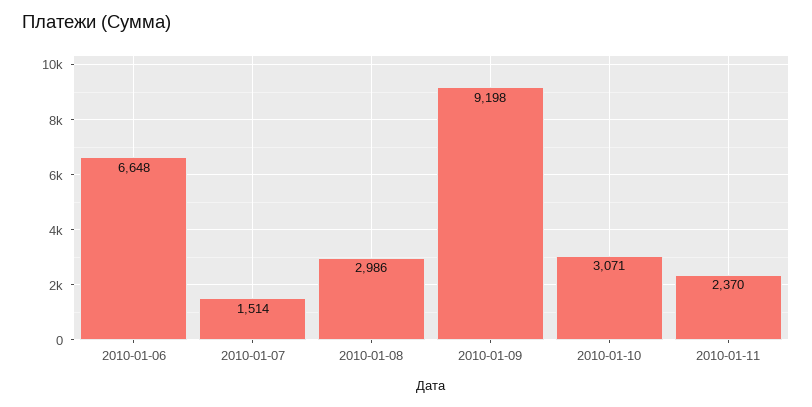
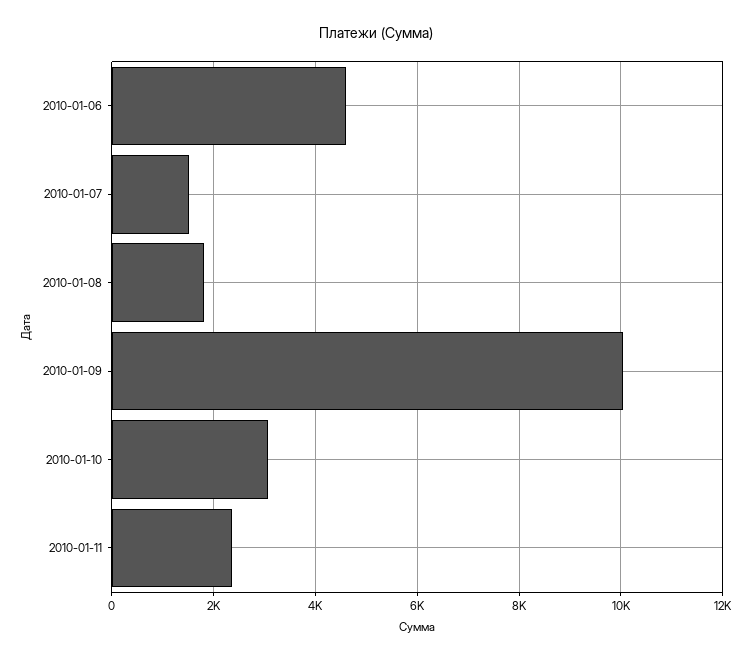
  {
-   "2010-01-06": 6648,
+   "2010-01-06": 4600,
    "2010-01-07": 1514,
-   "2010-01-08": 2986,
+   "2010-01-08": 1800,
-   "2010-01-09": 9198,
+   "2010-01-09": 10000,
    "2010-01-10": 3071,
    "2010-01-11": 2370
  }

